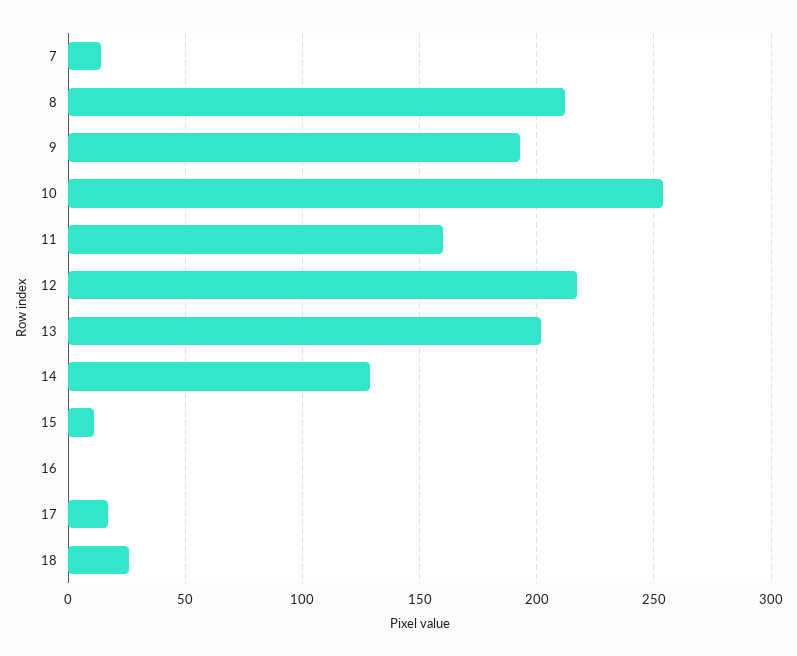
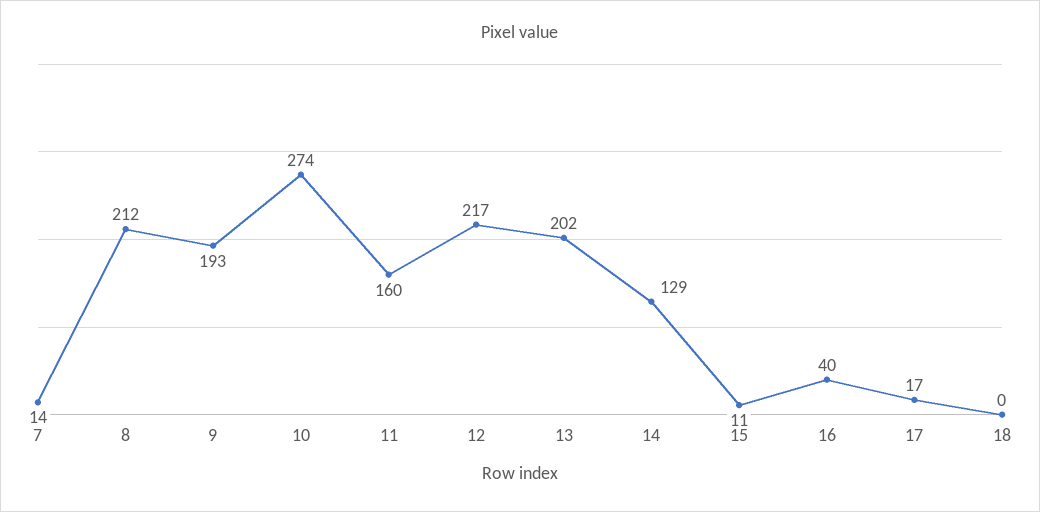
  {
    "7": 14,
    "8": 212,
    "9": 193,
-   "10": 255,
+   "10": 274,
    "11": 160,
    "12": 217,
    "13": 202,
    "14": 129,
    "15": 11,
-   "16": 0,
+   "16": 40,
    "17": 17,
-   "18": 25
+   "18": 0
  }

